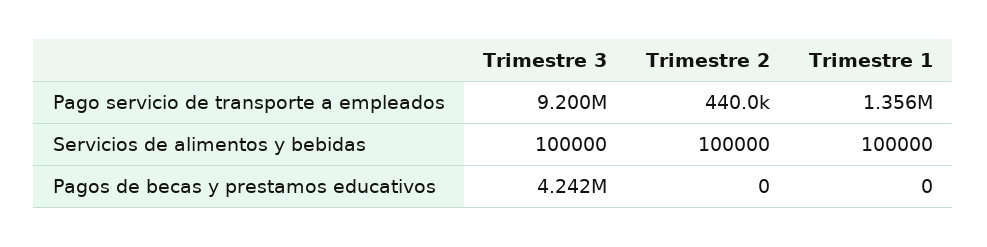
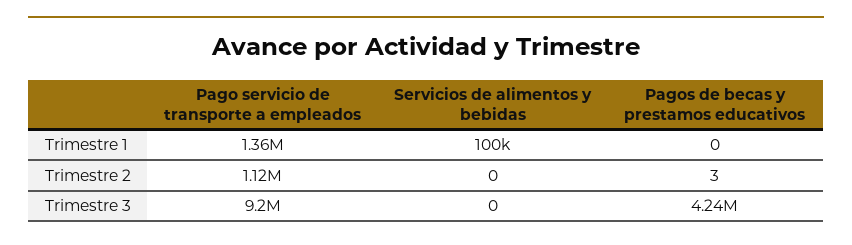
  {
    "Trimestre 3": {
      "Pago servicio de transporte a empleados": 9200000,
-     "Servicios de alimentos y bebidas": 100000,
+     "Servicios de alimentos y bebidas": 0,
      "Pagos de becas y prestamos educativos": 4242000
    },
    "Trimestre 2": {
-     "Pago servicio de transporte a empleados": 440000,
+     "Pago servicio de transporte a empleados": 1120000,
-     "Servicios de alimentos y bebidas": 100000,
+     "Servicios de alimentos y bebidas": 0,
-     "Pagos de becas y prestamos educativos": 0
+     "Pagos de becas y prestamos educativos": 3
    },
    "Trimestre 1": {
      "Pago servicio de transporte a empleados": 1356000,
      "Servicios de alimentos y bebidas": 100000,
      "Pagos de becas y prestamos educativos": 0
    }
  }

